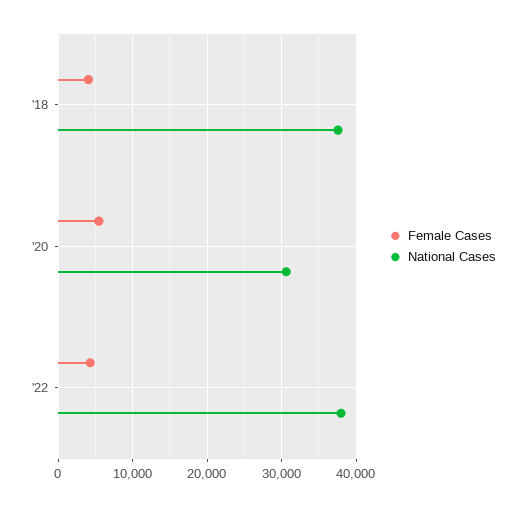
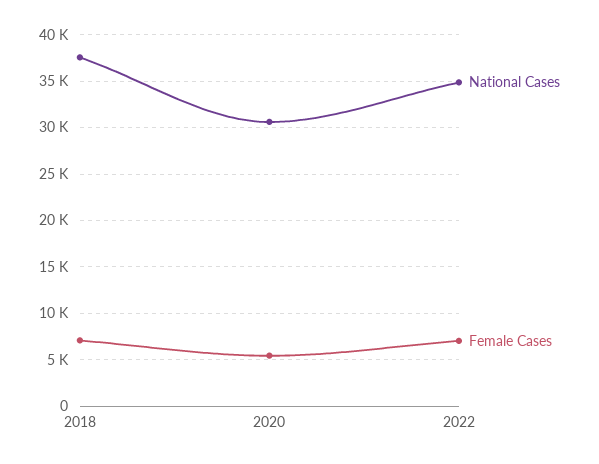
  {
    "Female Cases": {
-     "'18": 4000,
+     "'18": 7000,
      "'20": 5000,
-     "'22": 4000
+     "'22": 7000
    },
    "National Cases": {
      "'18": 38000,
      "'20": 31000,
-     "'22": 38000
+     "'22": 35000
    }
  }

